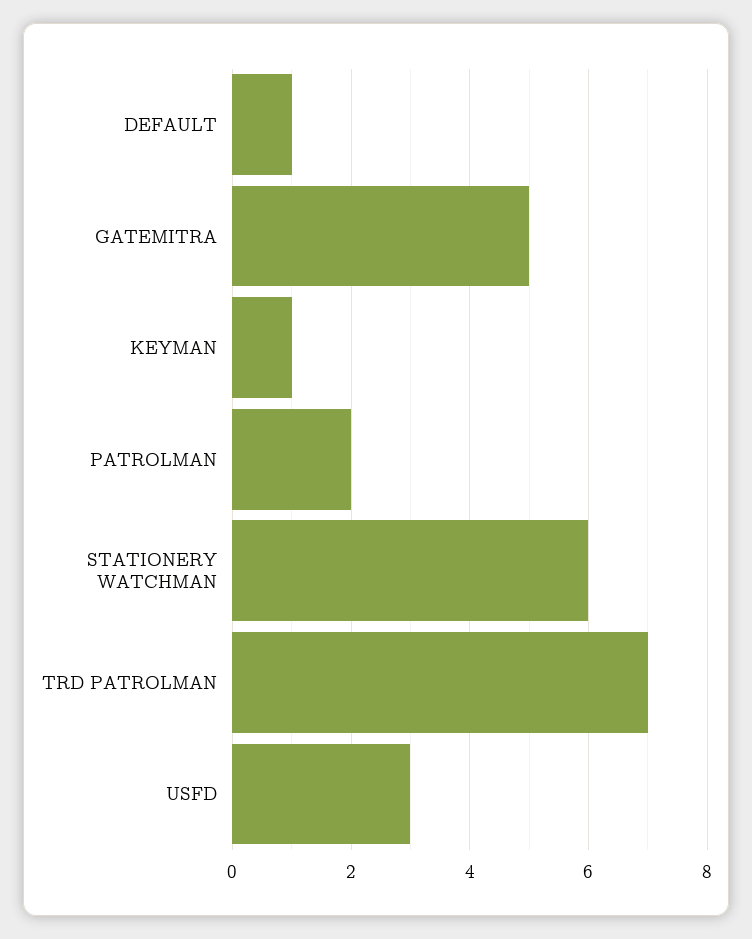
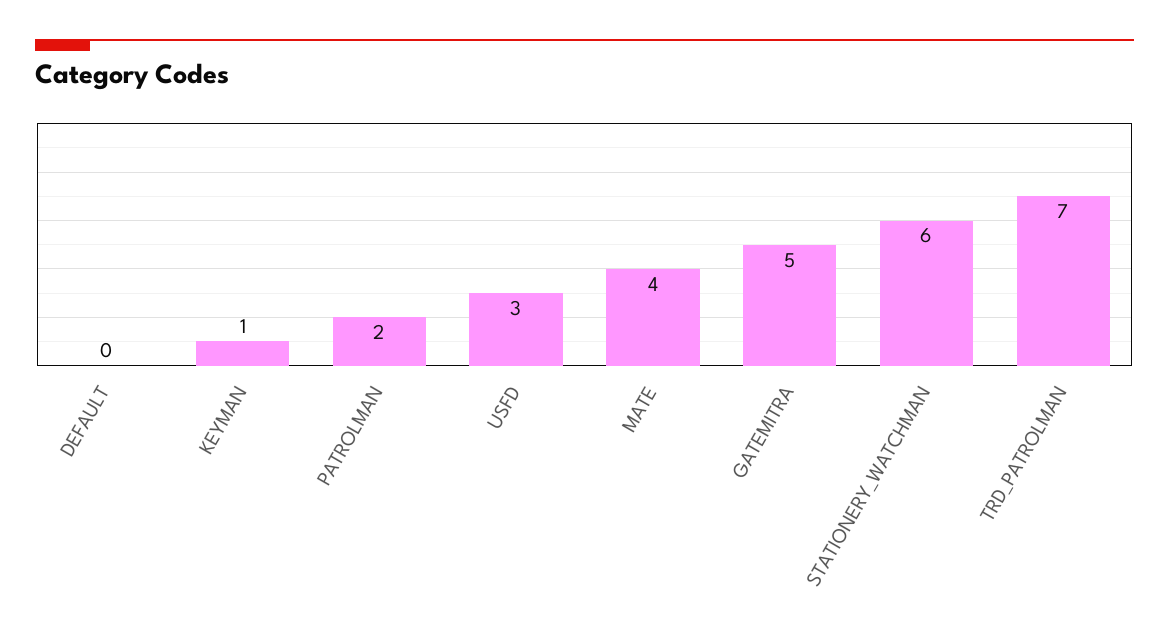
  {
-   "DEFAULT": 1,
+   "DEFAULT": 0,
    "GATEMITRA": 5,
    "KEYMAN": 1,
    "PATROLMAN": 2,
    "STATIONERY WATCHMAN": 6,
    "TRD PATROLMAN": 7,
-   "USFD": 3
+   "USFD": 3,
+   "MATE": 4
  }

